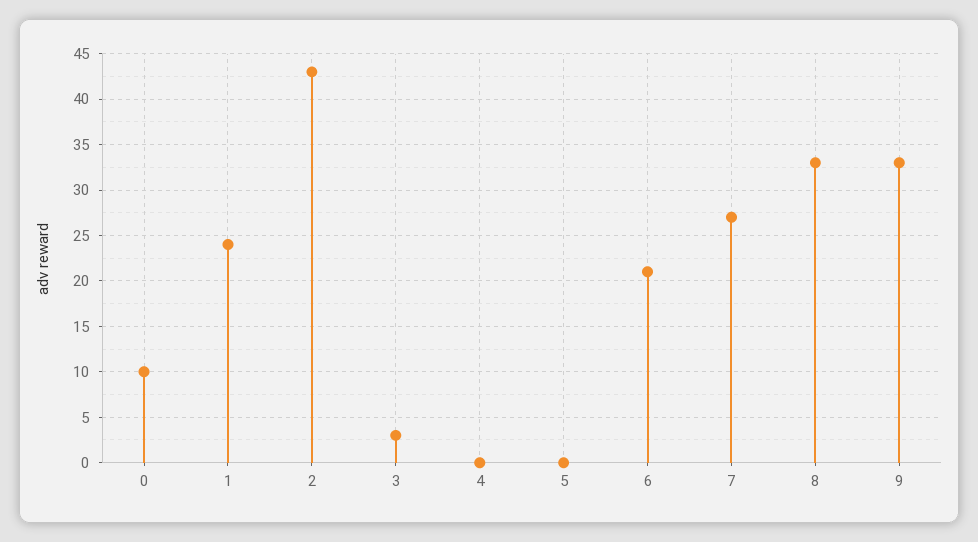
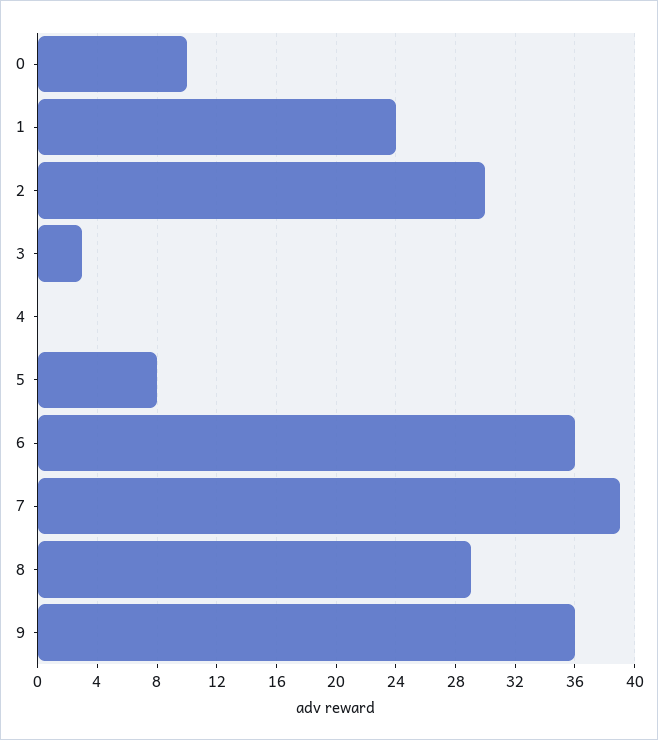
  {
    "0": 10,
    "1": 24,
-   "2": 43,
+   "2": 30,
    "3": 3,
    "4": 0,
-   "5": 0,
+   "5": 8,
-   "6": 21,
+   "6": 36,
-   "7": 27,
+   "7": 39,
-   "8": 33,
+   "8": 29,
-   "9": 33
+   "9": 36
  }

